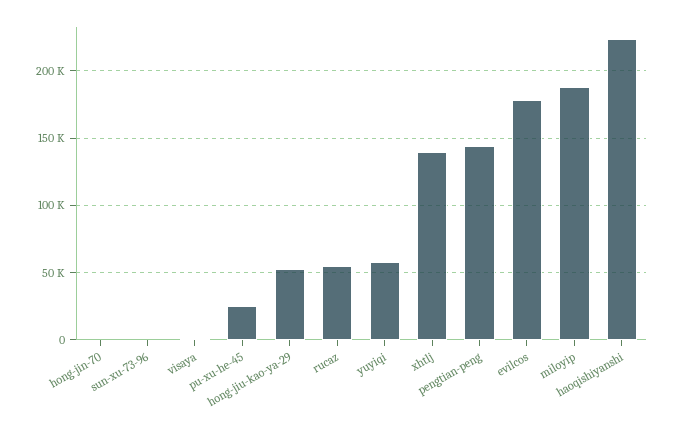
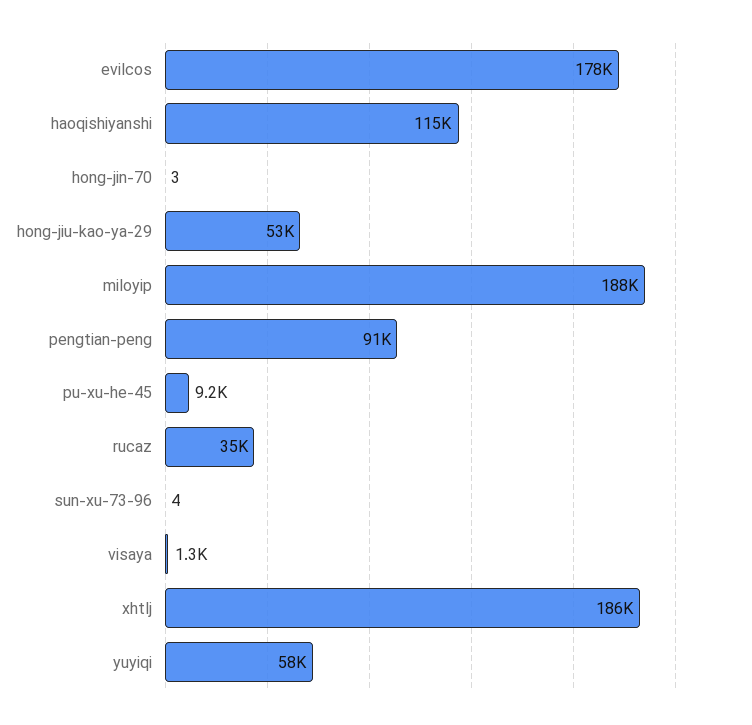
  {
    "hong-jin-70": 3,
    "sun-xu-73-96": 4,
    "visaya": 1300,
-   "pu-xu-he-45": 25000,
+   "pu-xu-he-45": 9200,
    "hong-jiu-kao-ya-29": 53000,
-   "rucaz": 55000,
+   "rucaz": 35000,
    "yuyiqi": 58000,
-   "xhtlj": 140000,
+   "xhtlj": 186000,
-   "pengtian-peng": 145000,
+   "pengtian-peng": 91000,
    "evilcos": 178000,
    "miloyip": 188000,
-   "haoqishiyanshi": 225000
+   "haoqishiyanshi": 115000
  }

